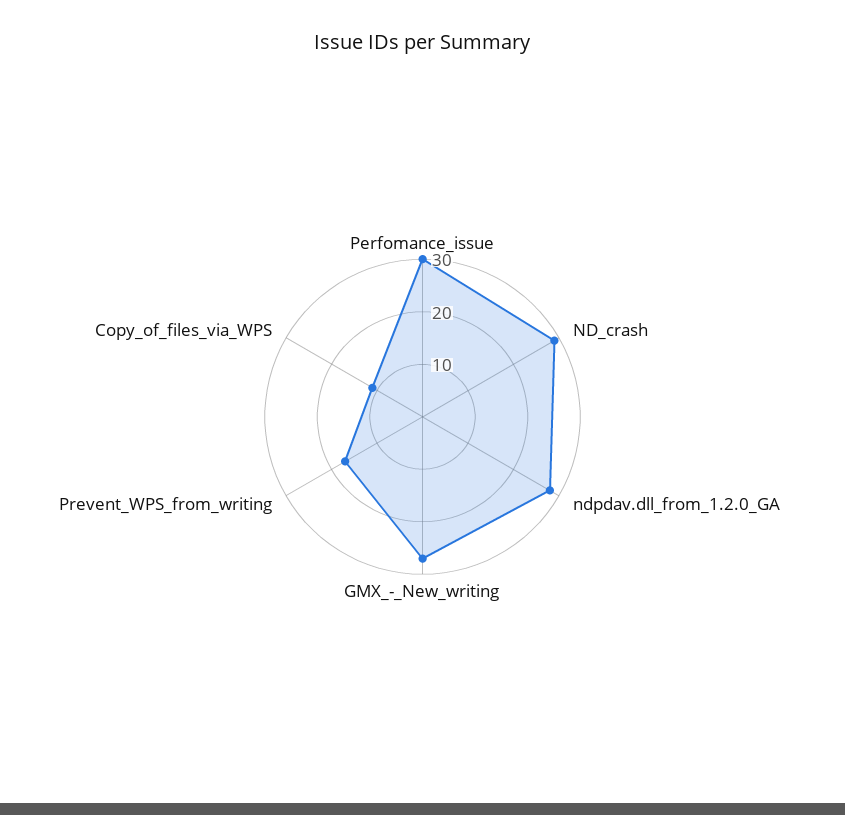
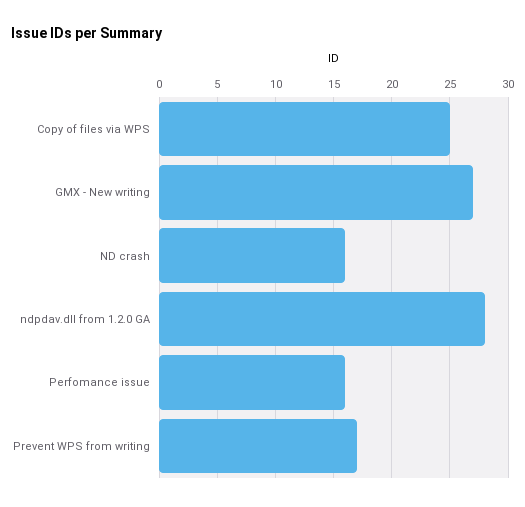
  {
-   "Perfomance_issue": 30,
+   "Perfomance_issue": 16,
-   "ND_crash": 30,
+   "ND_crash": 16,
    "ndpdav.dll_from_1.2.0_GA": 28,
    "GMX_-_New_writing": 27,
    "Prevent_WPS_from_writing": 17,
-   "Copy_of_files_via_WPS": 10
+   "Copy_of_files_via_WPS": 25
  }

